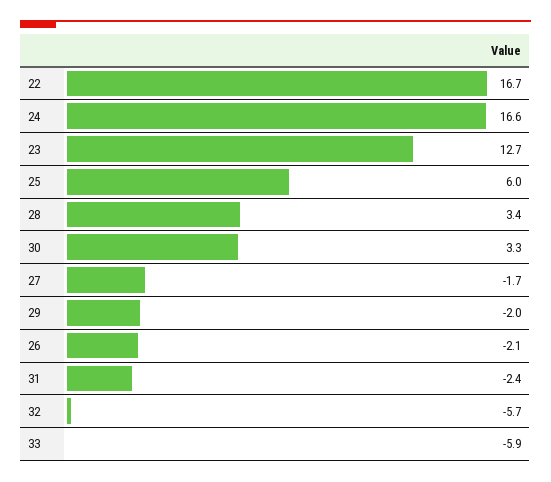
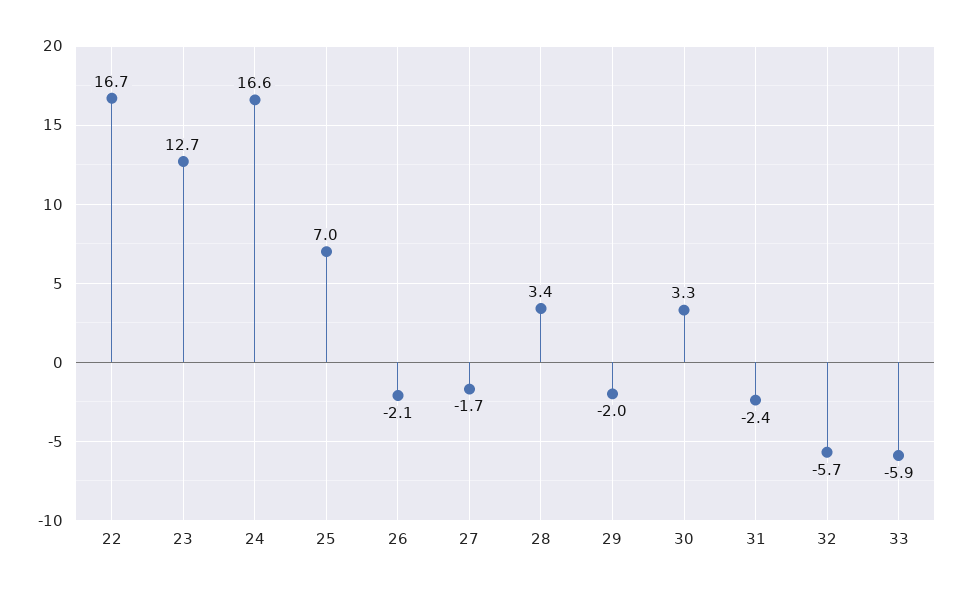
  {
    "22": 16.7,
    "24": 16.6,
    "23": 12.7,
-   "25": 6,
+   "25": 7,
    "28": 3.4,
    "30": 3.3,
    "27": -1.7,
    "29": -2,
    "26": -2.1,
    "31": -2.4,
    "32": -5.7,
    "33": -5.9
  }

